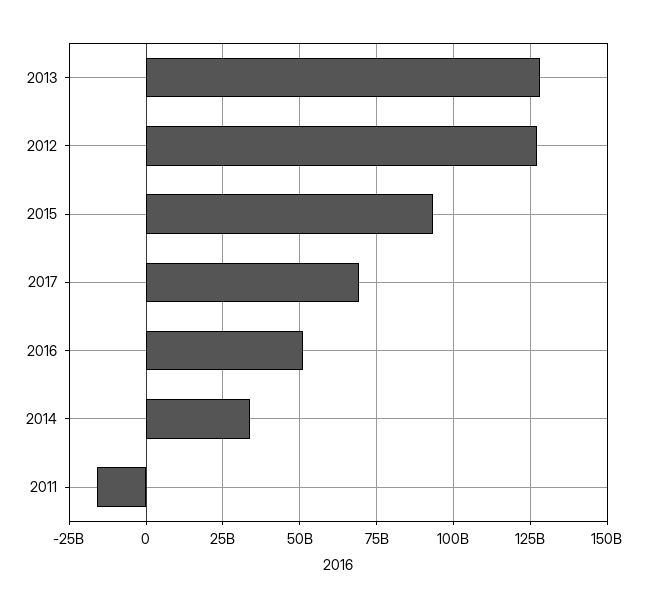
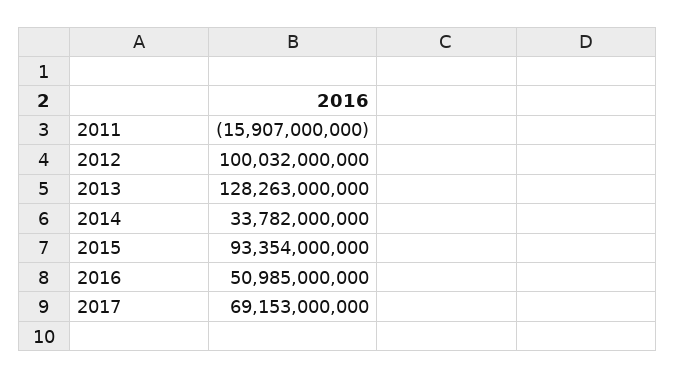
  {
    "2013": 128263000000,
-   "2012": 127500000000,
+   "2012": 100032000000,
    "2015": 93354000000,
    "2017": 69153000000,
    "2016": 50985000000,
    "2014": 33782000000,
    "2011": -15907000000
  }

